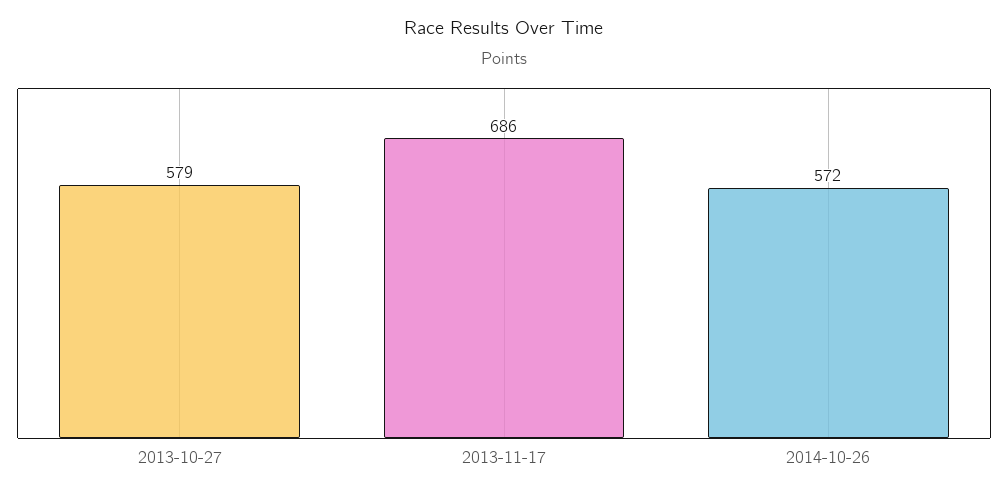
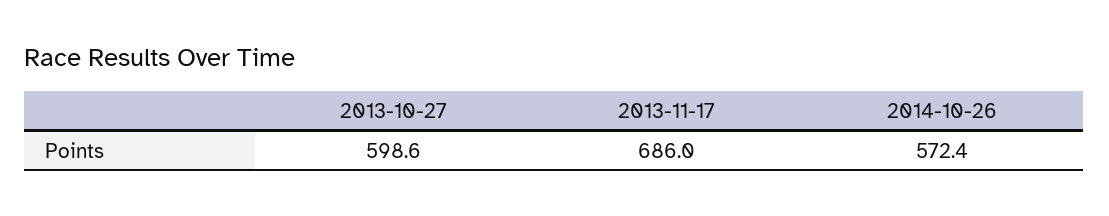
  {
-   "2013-10-27": 579,
+   "2013-10-27": 598.6,
    "2013-11-17": 686,
    "2014-10-26": 572.4
  }

